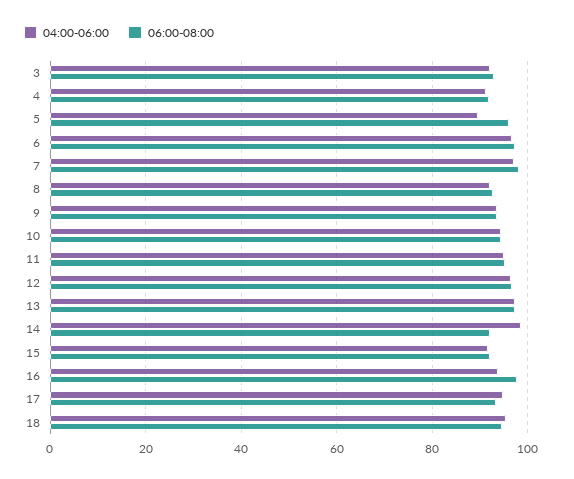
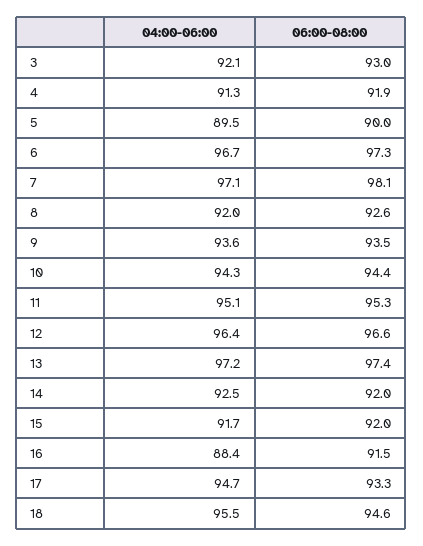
  {
    "04:00-06:00": {
      "3": 92.1,
      "4": 91.3,
      "5": 89.5,
      "6": 96.7,
      "7": 97.1,
      "8": 92,
      "9": 93.6,
      "10": 94.3,
      "11": 95.1,
      "12": 96.4,
      "13": 97.2,
-     "14": 98,
+     "14": 92.5,
      "15": 91.7,
-     "16": 94,
+     "16": 88.4,
      "17": 94.7,
      "18": 95.5
    },
    "06:00-08:00": {
      "3": 93,
      "4": 91.9,
-     "5": 96,
+     "5": 90,
      "6": 97.3,
      "7": 98.1,
      "8": 92.6,
      "9": 93.5,
      "10": 94.4,
      "11": 95.3,
      "12": 96.6,
      "13": 97.4,
      "14": 92,
      "15": 92,
-     "16": 98,
+     "16": 91.5,
      "17": 93.3,
      "18": 94.6
    }
  }

